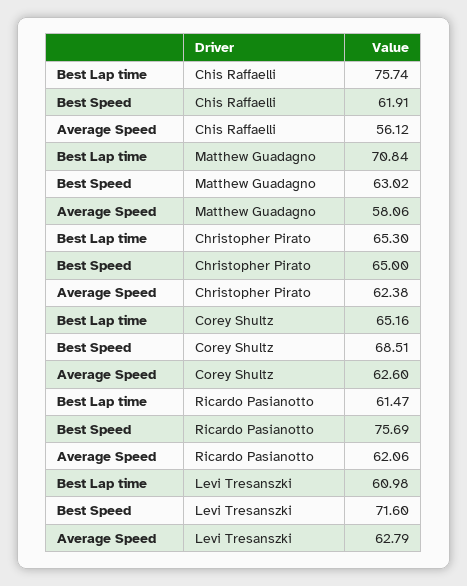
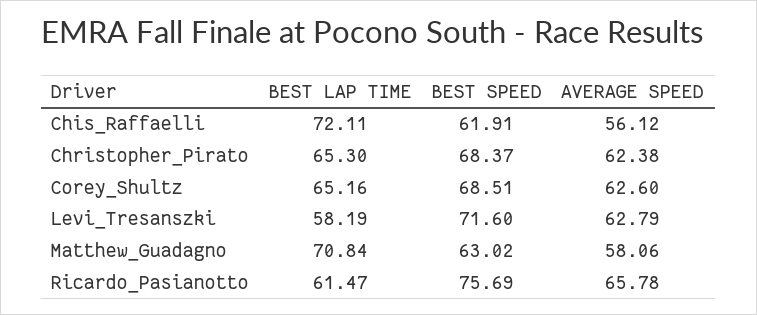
  {
    "Best Lap time": {
-     "Chis Raffaelli": 75.74,
+     "Chis Raffaelli": 72.11,
      "Matthew Guadagno": 70.84,
      "Christopher Pirato": 65.3,
      "Corey Shultz": 65.16,
      "Ricardo Pasianotto": 61.47,
-     "Levi Tresanszki": 60.98
+     "Levi Tresanszki": 58.19
    },
    "Best Speed": {
      "Chis Raffaelli": 61.91,
      "Matthew Guadagno": 63.02,
-     "Christopher Pirato": 65,
+     "Christopher Pirato": 68.37,
      "Corey Shultz": 68.51,
      "Ricardo Pasianotto": 75.69,
      "Levi Tresanszki": 71.6
    },
    "Average Speed": {
      "Chis Raffaelli": 56.12,
      "Matthew Guadagno": 58.06,
      "Christopher Pirato": 62.38,
      "Corey Shultz": 62.6,
-     "Ricardo Pasianotto": 62.06,
+     "Ricardo Pasianotto": 65.78,
      "Levi Tresanszki": 62.79
    }
  }

